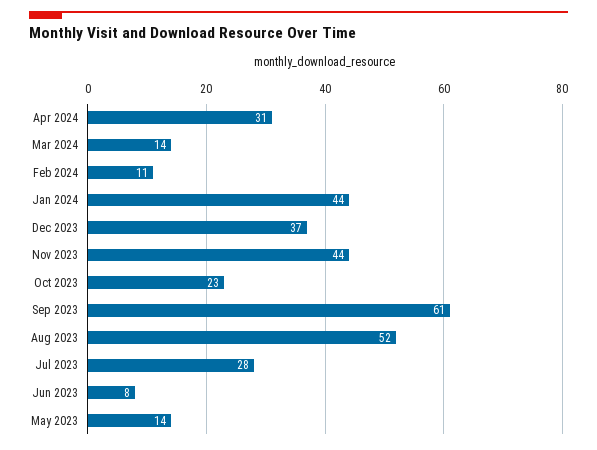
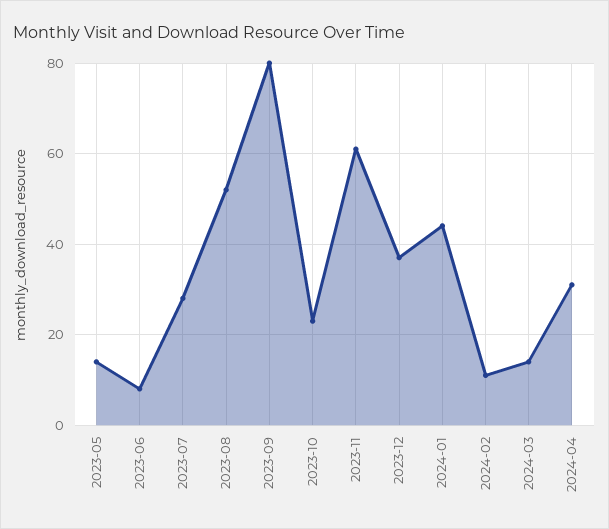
  {
    "Apr 2024": 31,
    "Mar 2024": 14,
    "Feb 2024": 11,
    "Jan 2024": 44,
    "Dec 2023": 37,
-   "Nov 2023": 44,
+   "Nov 2023": 60,
    "Oct 2023": 23,
-   "Sep 2023": 61,
+   "Sep 2023": 80,
    "Aug 2023": 52,
    "Jul 2023": 28,
    "Jun 2023": 8,
    "May 2023": 14
  }

